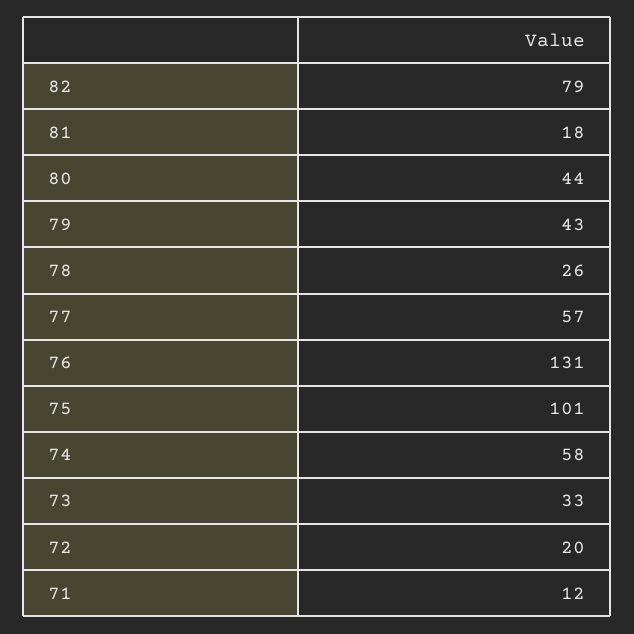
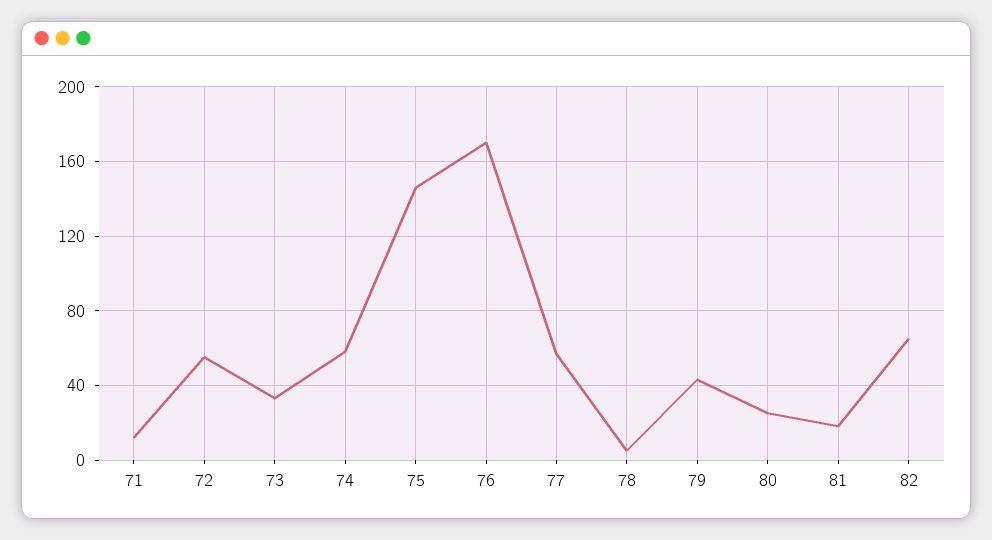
  {
-   "82": 79,
+   "82": 65,
    "81": 18,
-   "80": 44,
+   "80": 25,
    "79": 43,
-   "78": 26,
+   "78": 5,
    "77": 57,
-   "76": 131,
+   "76": 170,
-   "75": 101,
+   "75": 145,
    "74": 58,
    "73": 33,
-   "72": 20,
+   "72": 55,
    "71": 12
  }

